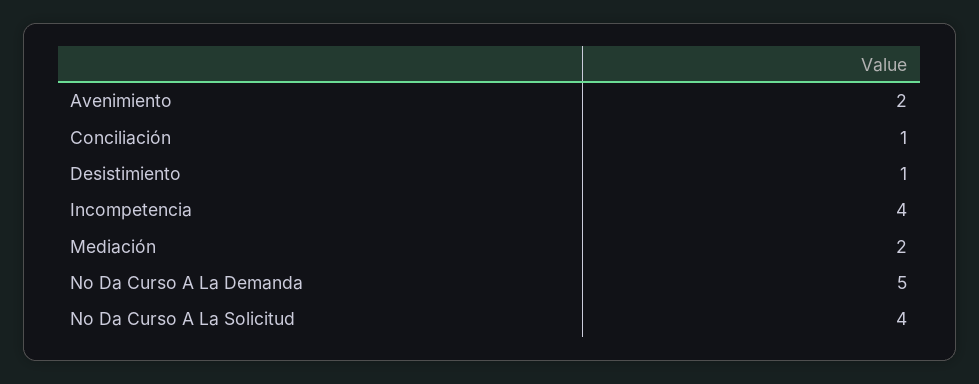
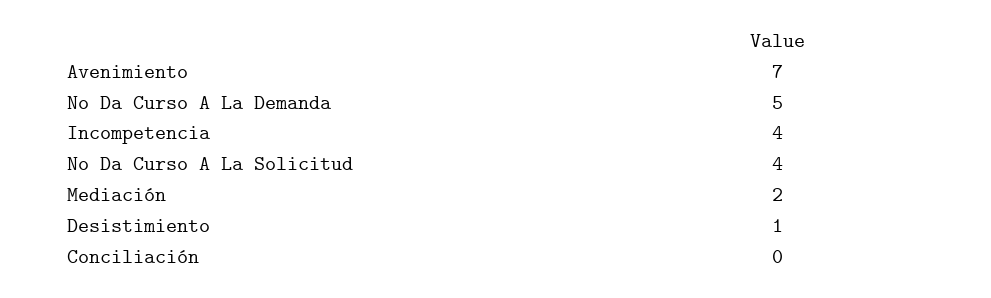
  {
-   "Avenimiento": 2,
+   "Avenimiento": 7,
-   "Conciliación": 1,
+   "Conciliación": 0,
    "Desistimiento": 1,
    "Incompetencia": 4,
    "Mediación": 2,
    "No Da Curso A La Demanda": 5,
    "No Da Curso A La Solicitud": 4
  }

